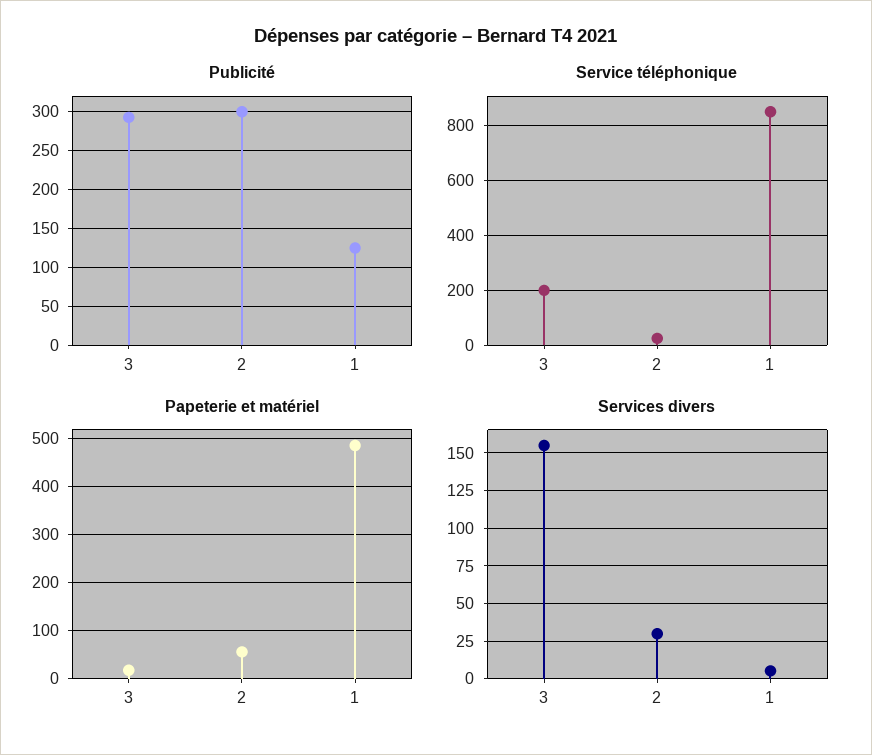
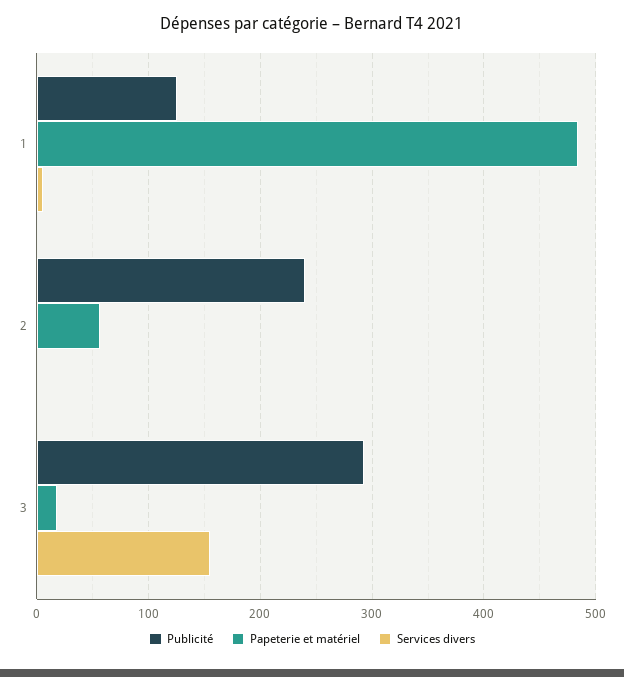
  {
    "Publicité": {
      "3": 290,
-     "2": 300,
+     "2": 240,
      "1": 130
    },
-   "Service téléphonique": {
-     "3": 200,
-     "2": 25,
-     "1": 850
-   },
    "Papeterie et matériel": {
      "3": 20,
      "2": 60,
      "1": 480
    },
    "Services divers": {
      "3": 155,
-     "2": 30,
+     "2": 0,
      "1": 5
    }
  }

